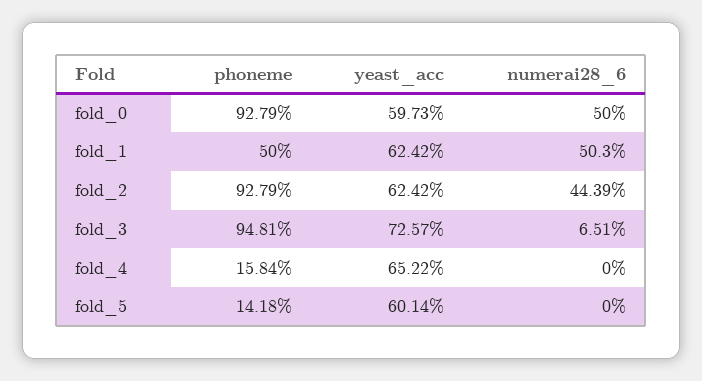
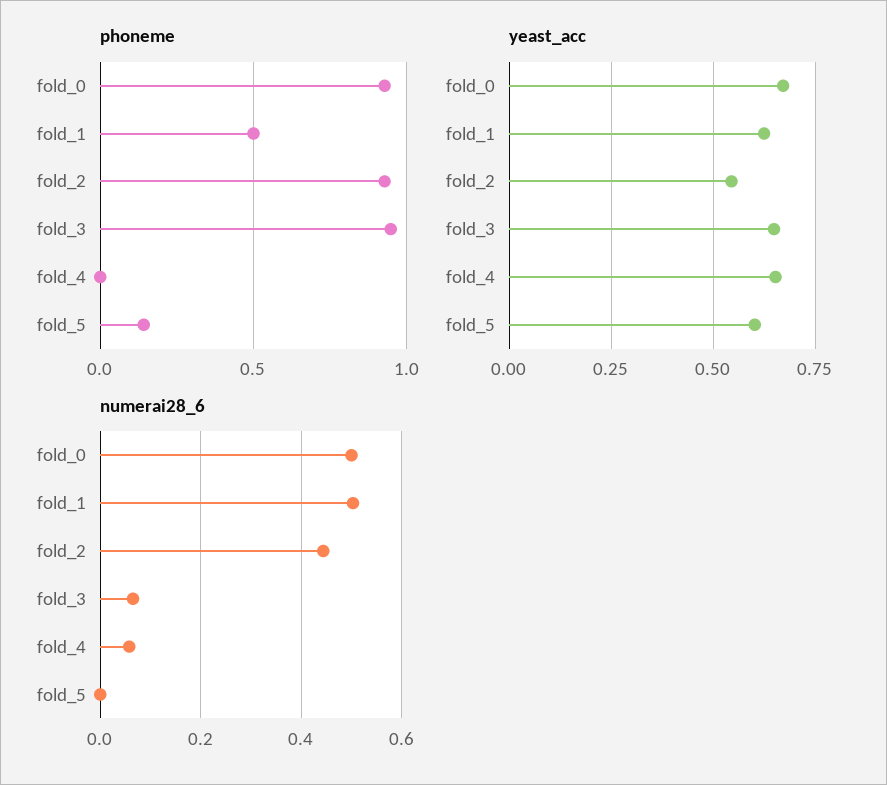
  {
    "phoneme": {
      "fold_0": 0.9279,
      "fold_1": 0.5,
      "fold_2": 0.9279,
      "fold_3": 0.9481,
-     "fold_4": 0.1584,
+     "fold_4": 0,
      "fold_5": 0.1418
    },
    "yeast_acc": {
-     "fold_0": 0.5973,
+     "fold_0": 0.675,
      "fold_1": 0.6242,
-     "fold_2": 0.6242,
+     "fold_2": 0.55,
-     "fold_3": 0.7257,
+     "fold_3": 0.65,
      "fold_4": 0.6522,
      "fold_5": 0.6014
    },
    "numerai28_6": {
      "fold_0": 0.5,
      "fold_1": 0.503,
      "fold_2": 0.4439,
      "fold_3": 0.0651,
-     "fold_4": 0,
+     "fold_4": 0.06,
      "fold_5": 0
    }
  }

